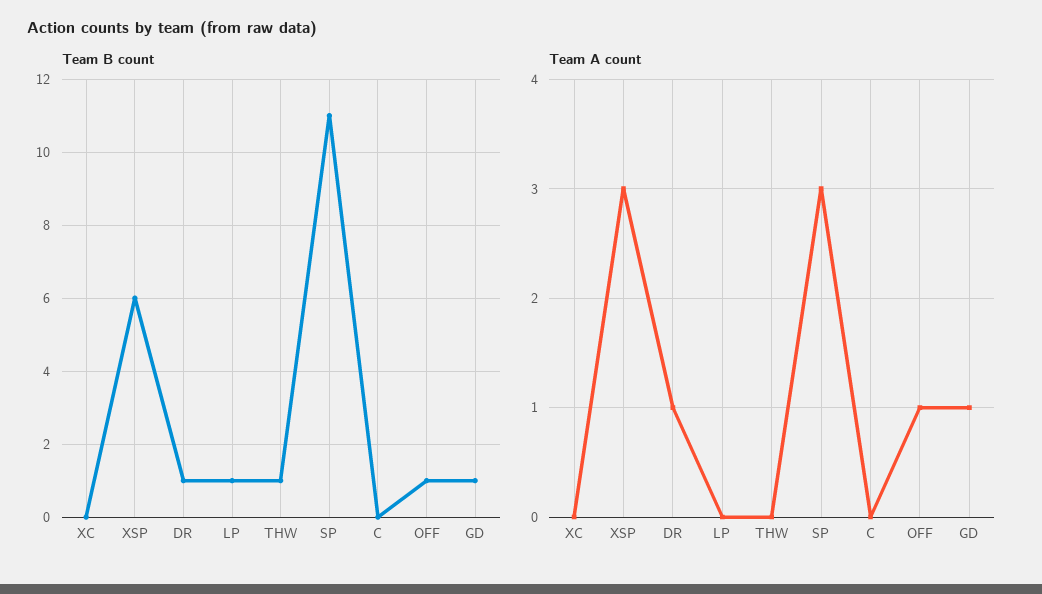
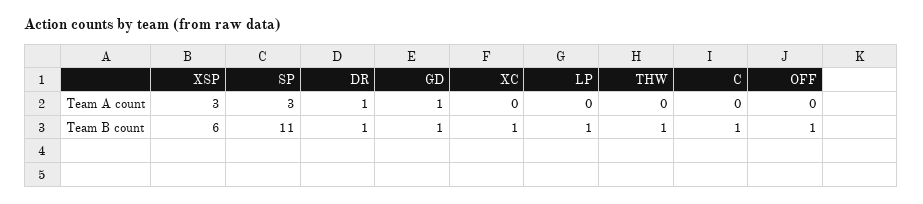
  {
    "Team B count": {
-     "XC": 0,
+     "XC": 1,
      "XSP": 6,
      "DR": 1,
      "LP": 1,
      "THW": 1,
      "SP": 11,
-     "C": 0,
+     "C": 1,
      "OFF": 1,
      "GD": 1
    },
    "Team A count": {
      "XC": 0,
      "XSP": 3,
      "DR": 1,
      "LP": 0,
      "THW": 0,
      "SP": 3,
      "C": 0,
-     "OFF": 1,
+     "OFF": 0,
      "GD": 1
    }
  }

